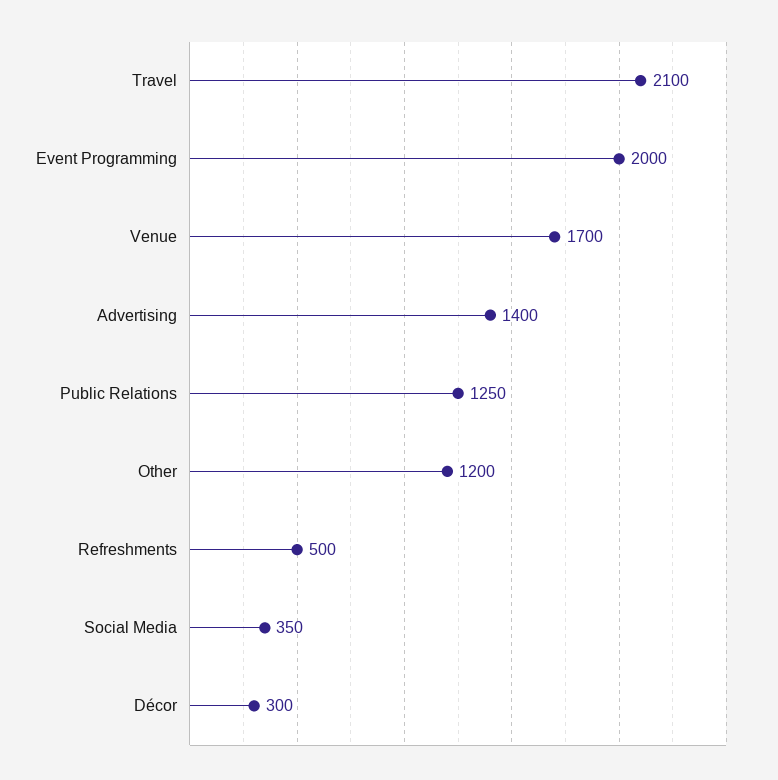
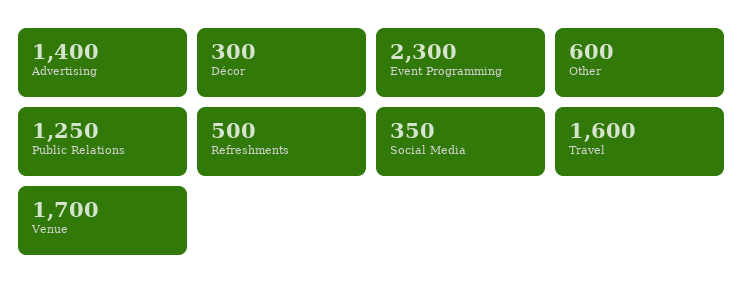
  {
-   "Travel": 2100,
+   "Travel": 1600,
-   "Event Programming": 2000,
+   "Event Programming": 2300,
    "Venue": 1700,
    "Advertising": 1400,
    "Public Relations": 1250,
-   "Other": 1200,
+   "Other": 600,
    "Refreshments": 500,
    "Social Media": 350,
    "Décor": 300
  }

